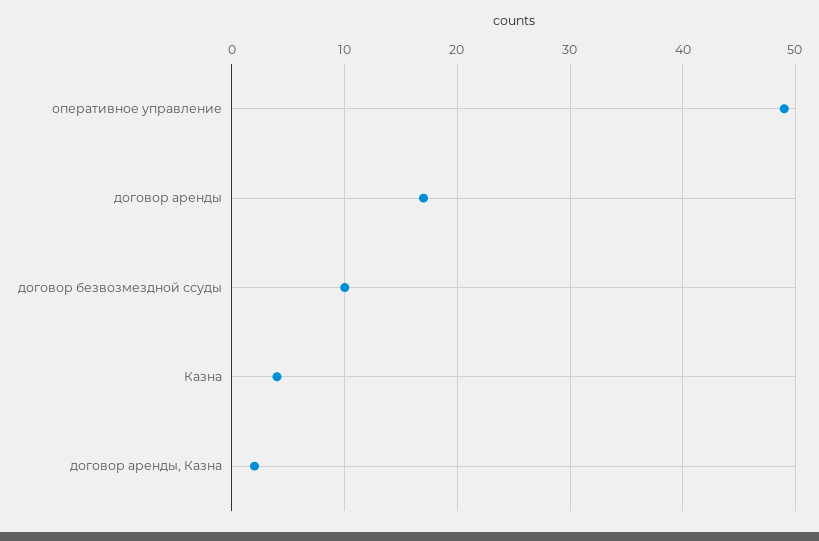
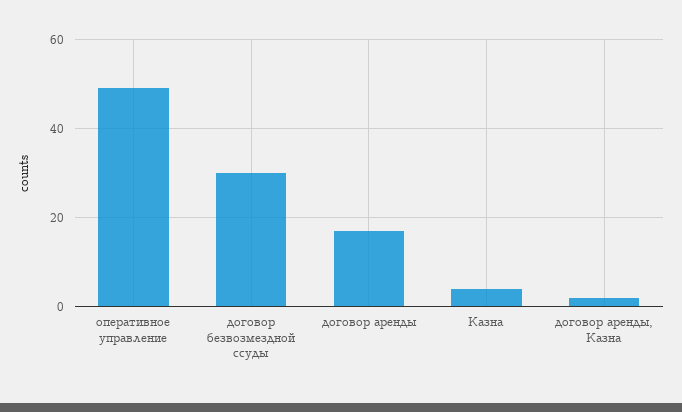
  {
    "оперативное управление": 49,
    "договор аренды": 17,
-   "договор безвозмездной ссуды": 10,
+   "договор безвозмездной ссуды": 30,
    "Казна": 4,
    "договор аренды, Казна": 2
  }

